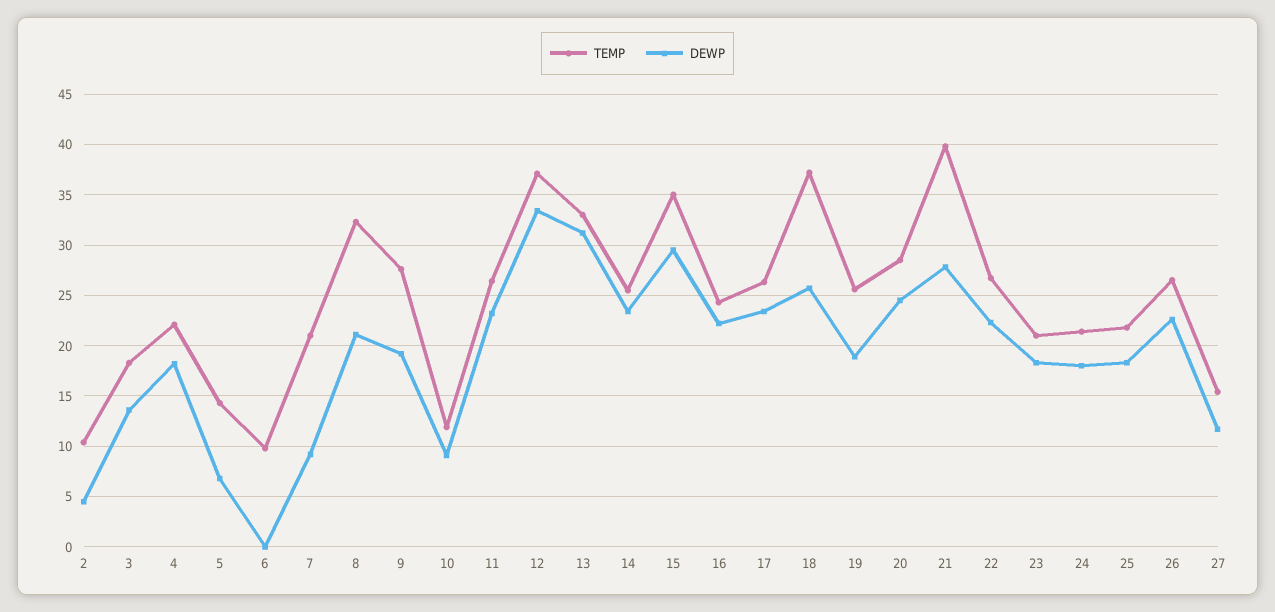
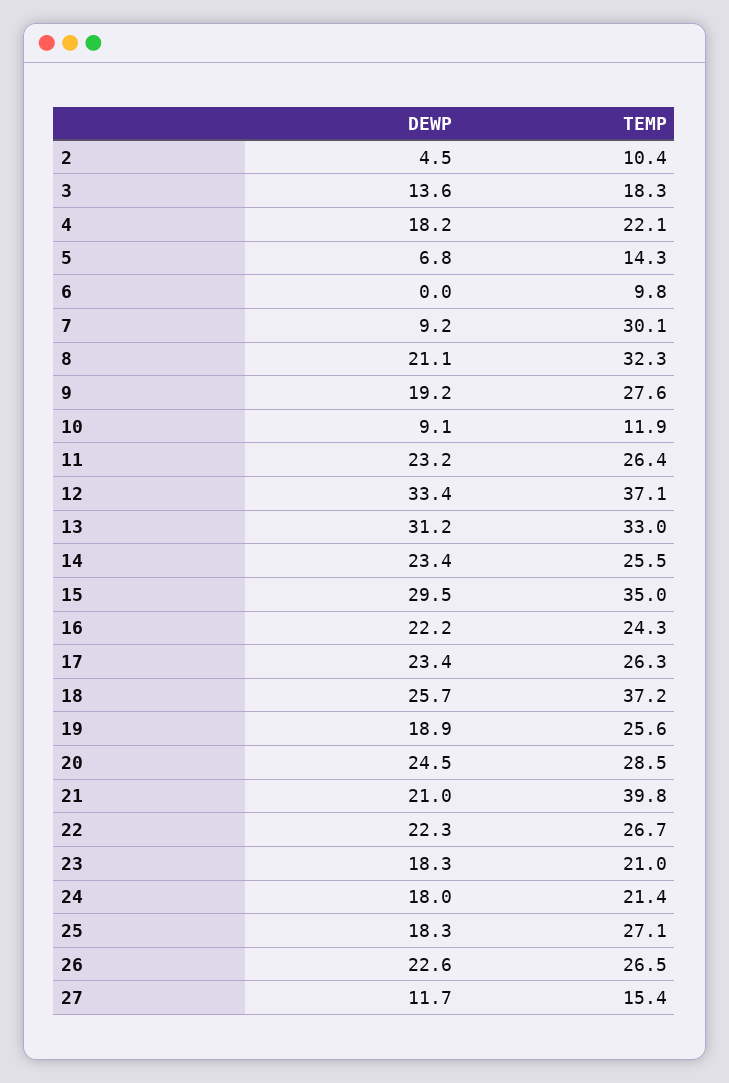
  {
    "TEMP": {
      "2": 10.4,
      "3": 18.3,
      "4": 22.1,
      "5": 14.3,
      "6": 9.8,
-     "7": 21,
+     "7": 30.1,
      "8": 32.3,
      "9": 27.6,
      "10": 11.9,
      "11": 26.4,
      "12": 37.1,
      "13": 33,
      "14": 25.5,
      "15": 35,
      "16": 24.3,
      "17": 26.3,
      "18": 37.2,
      "19": 25.6,
      "20": 28.5,
      "21": 39.8,
      "22": 26.7,
      "23": 21,
      "24": 21.4,
-     "25": 22,
+     "25": 27.1,
      "26": 26.5,
      "27": 15.4
    },
    "DEWP": {
      "2": 4.5,
      "3": 13.6,
      "4": 18.2,
      "5": 6.8,
      "6": 0,
      "7": 9.2,
      "8": 21.1,
      "9": 19.2,
      "10": 9.1,
      "11": 23.2,
      "12": 33.4,
      "13": 31.2,
      "14": 23.4,
      "15": 29.5,
      "16": 22.2,
      "17": 23.4,
      "18": 25.7,
      "19": 18.9,
      "20": 24.5,
-     "21": 28,
+     "21": 21,
      "22": 22.3,
      "23": 18.3,
      "24": 18,
      "25": 18.3,
      "26": 22.6,
      "27": 11.7
    }
  }

